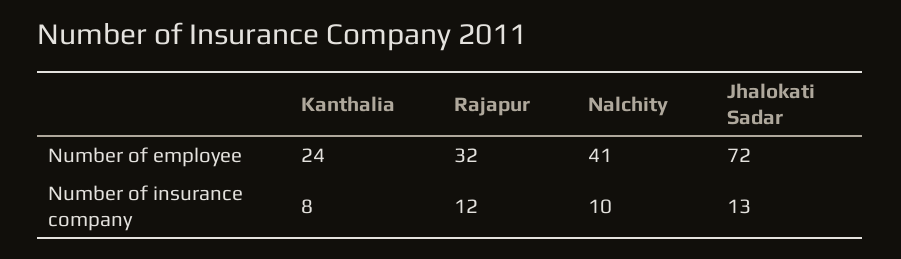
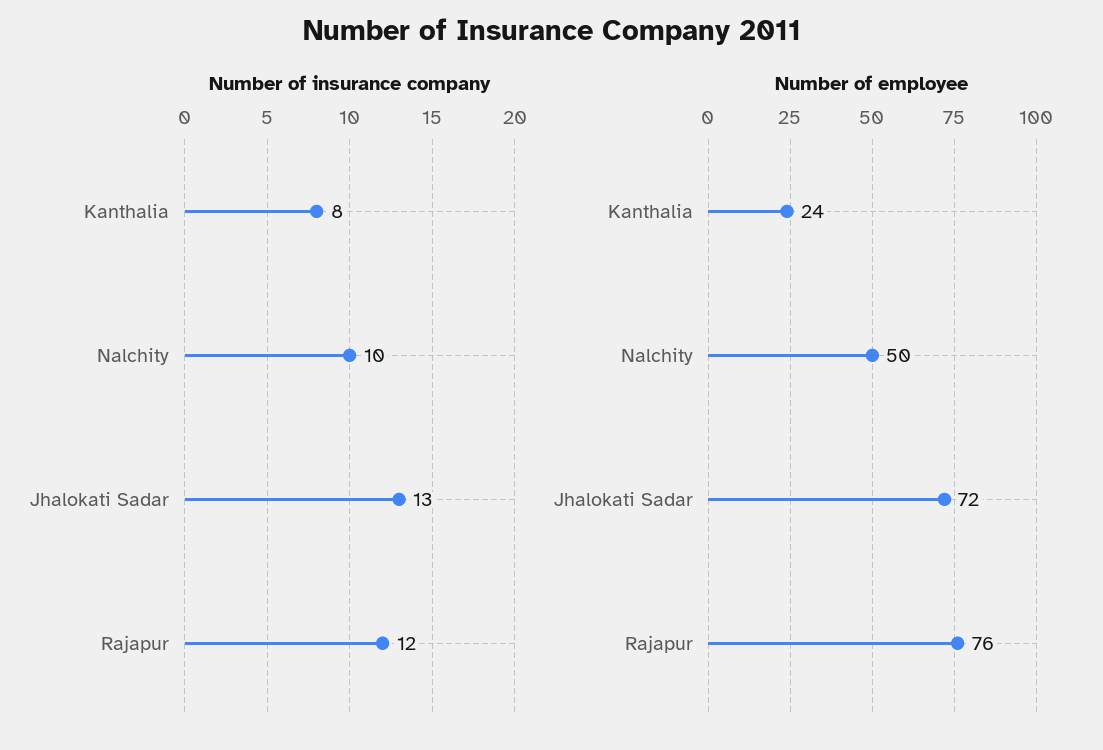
  {
    "Number of employee": {
      "Kanthalia": 24,
-     "Rajapur": 32,
+     "Rajapur": 76,
-     "Nalchity": 41,
+     "Nalchity": 50,
      "Jhalokati Sadar": 72
    },
    "Number of insurance company": {
      "Kanthalia": 8,
      "Rajapur": 12,
      "Nalchity": 10,
      "Jhalokati Sadar": 13
    }
  }

